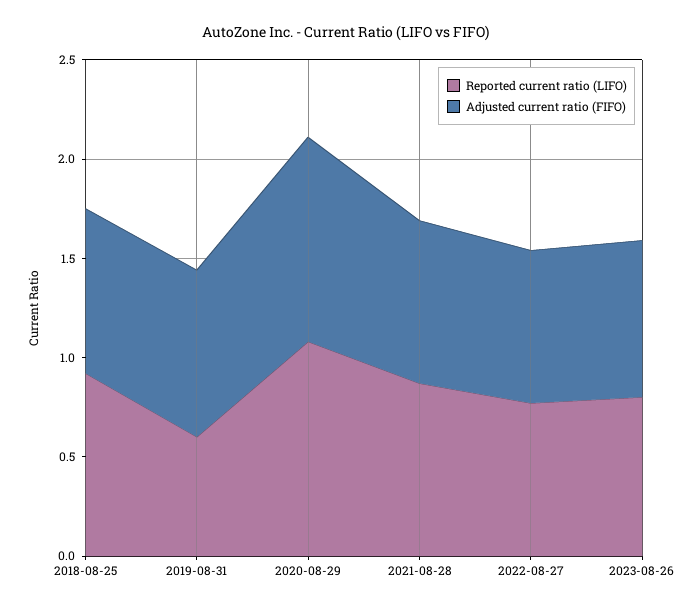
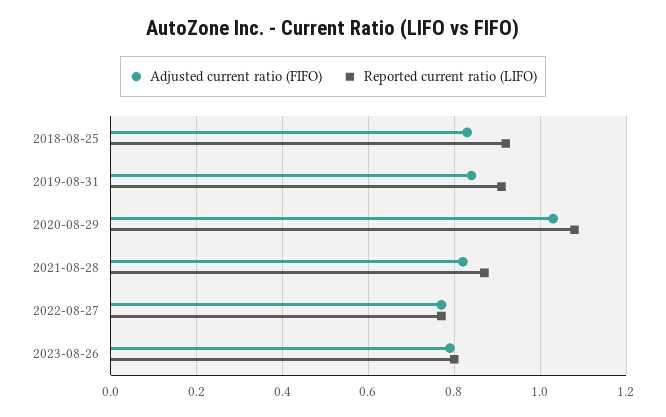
  {
    "Reported current ratio (LIFO)": {
      "2018-08-25": 0.9,
-     "2019-08-31": 0.6,
+     "2019-08-31": 0.9,
      "2020-08-29": 1.1,
      "2021-08-28": 0.85,
      "2022-08-27": 0.75,
      "2023-08-26": 0.8
    },
    "Adjusted current ratio (FIFO)": {
      "2018-08-25": 0.85,
      "2019-08-31": 0.85,
      "2020-08-29": 1.05,
      "2021-08-28": 0.8,
      "2022-08-27": 0.75,
      "2023-08-26": 0.8
    }
  }

